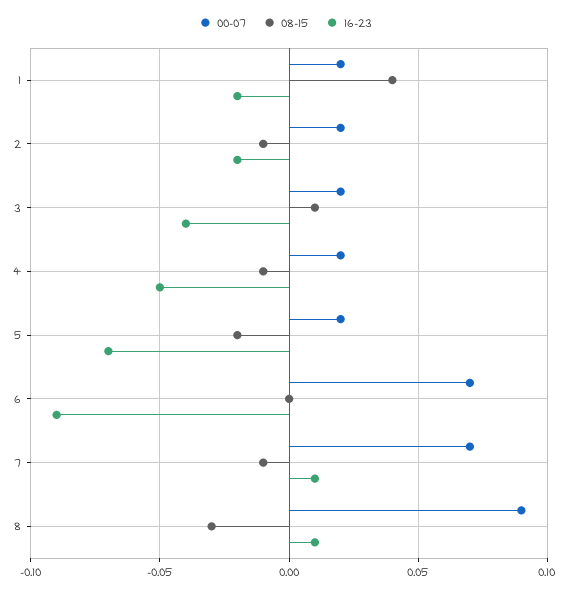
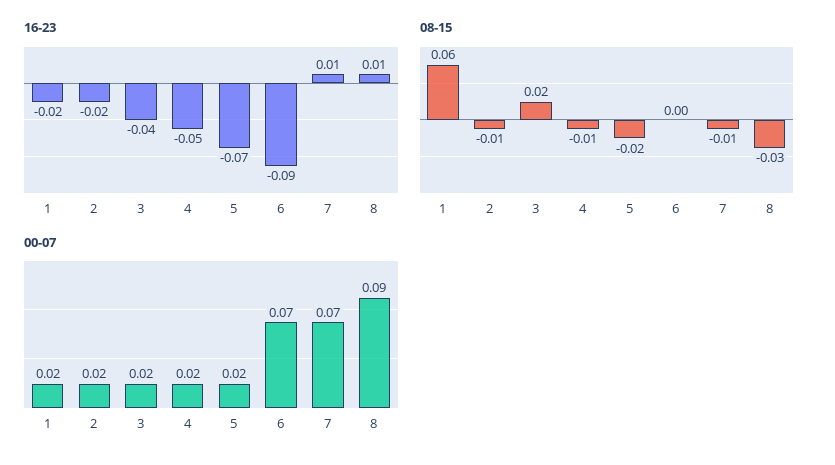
  {
    "00-07": {
      "1": 0.02,
      "2": 0.02,
      "3": 0.02,
      "4": 0.02,
      "5": 0.02,
      "6": 0.07,
      "7": 0.07,
      "8": 0.09
    },
    "08-15": {
-     "1": 0.04,
+     "1": 0.06,
      "2": -0.01,
-     "3": 0.01,
+     "3": 0.02,
      "4": -0.01,
      "5": -0.02,
      "6": 0,
      "7": -0.01,
      "8": -0.03
    },
    "16-23": {
      "1": -0.02,
      "2": -0.02,
      "3": -0.04,
      "4": -0.05,
      "5": -0.07,
      "6": -0.09,
      "7": 0.01,
      "8": 0.01
    }
  }

